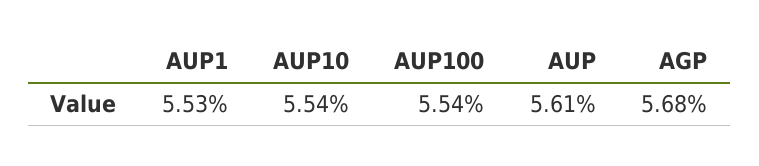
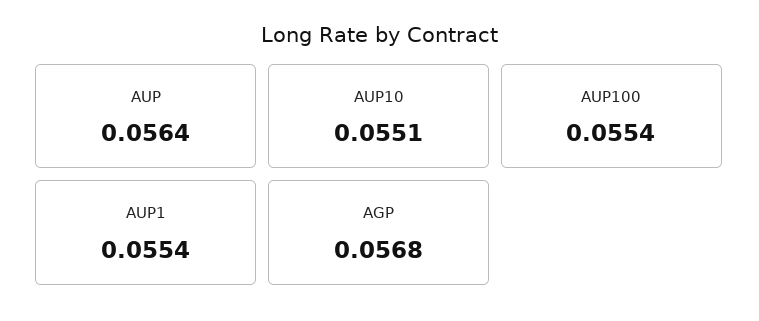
  {
-   "AUP1": 0.0553,
+   "AUP1": 0.0554,
-   "AUP10": 0.0554,
+   "AUP10": 0.0551,
    "AUP100": 0.0554,
-   "AUP": 0.0561,
+   "AUP": 0.0564,
    "AGP": 0.0568
  }

